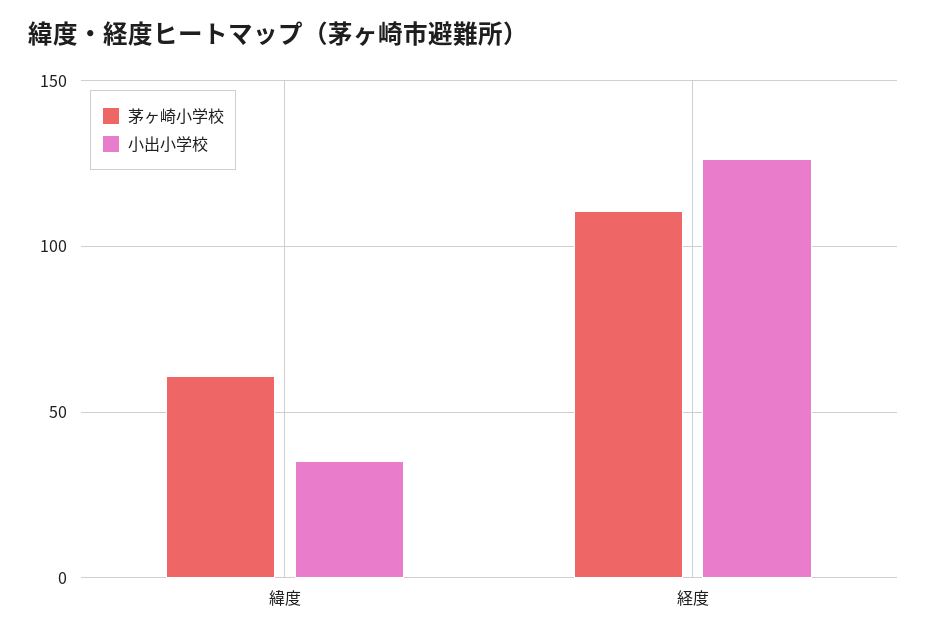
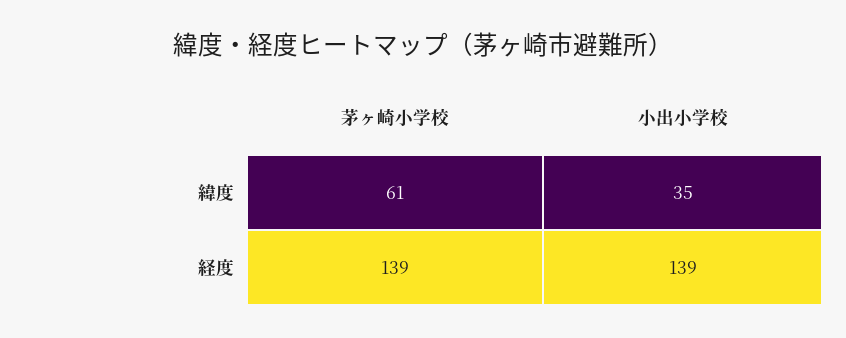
  {
    "茅ヶ崎小学校": {
      "緯度": 61,
-     "経度": 110
+     "経度": 139
    },
    "小出小学校": {
      "緯度": 35,
-     "経度": 125
+     "経度": 139
    }
  }

